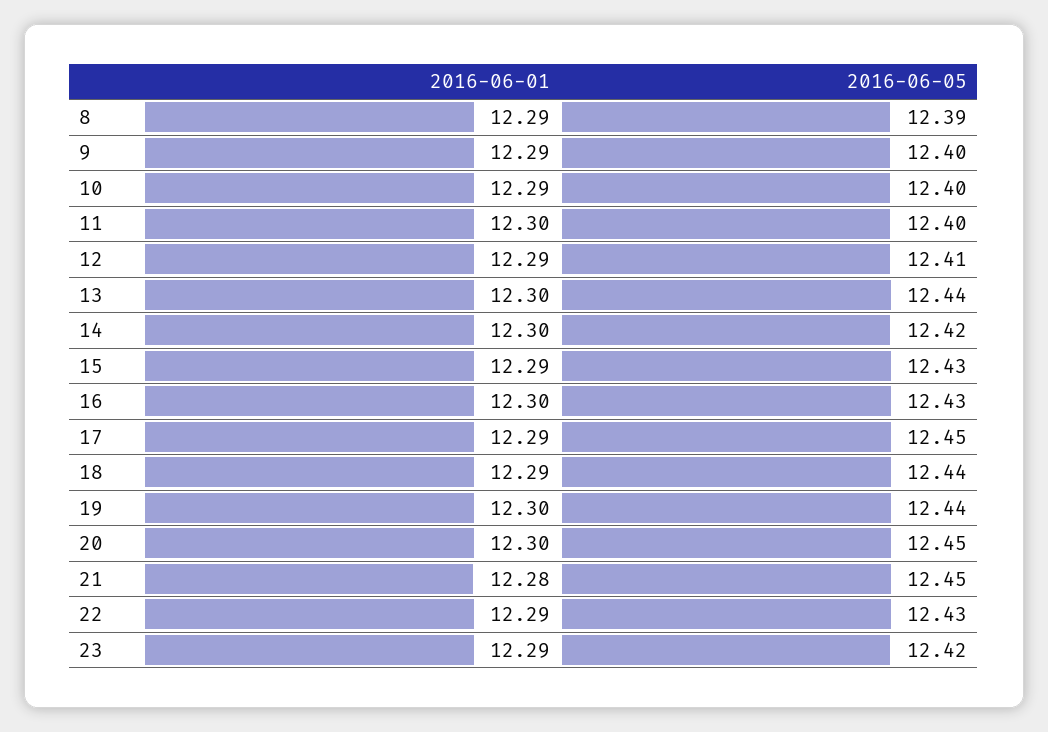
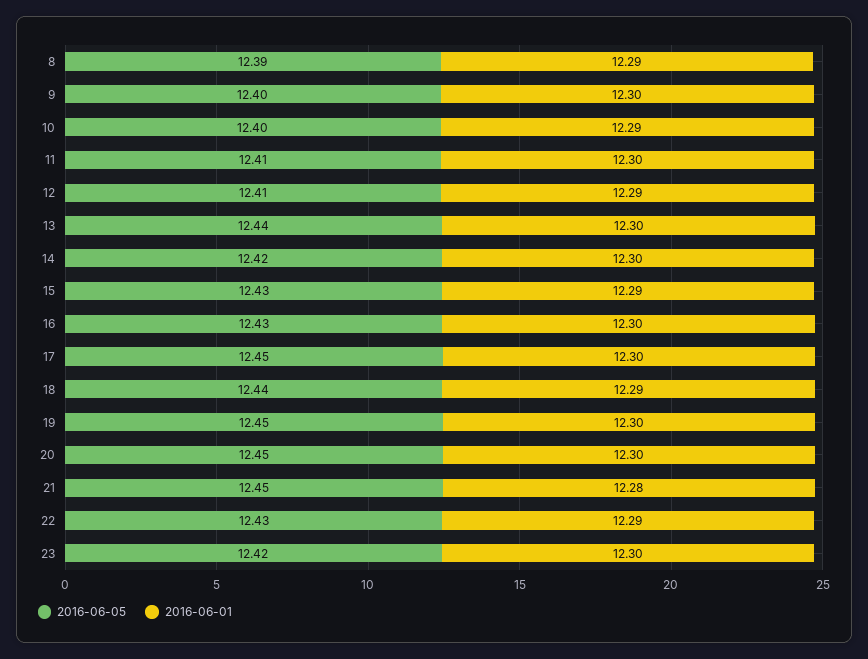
  {
    "2016-06-01": {
      "8": 12.29,
-     "9": 12.29,
+     "9": 12.3,
      "10": 12.29,
      "11": 12.3,
      "12": 12.29,
      "13": 12.3,
      "14": 12.3,
      "15": 12.29,
      "16": 12.3,
-     "17": 12.29,
+     "17": 12.3,
      "18": 12.29,
      "19": 12.3,
      "20": 12.3,
      "21": 12.28,
      "22": 12.29,
-     "23": 12.29
+     "23": 12.3
    },
    "2016-06-05": {
      "8": 12.39,
      "9": 12.4,
      "10": 12.4,
-     "11": 12.4,
+     "11": 12.41,
      "12": 12.41,
      "13": 12.44,
      "14": 12.42,
      "15": 12.43,
      "16": 12.43,
      "17": 12.45,
      "18": 12.44,
-     "19": 12.44,
+     "19": 12.45,
      "20": 12.45,
      "21": 12.45,
      "22": 12.43,
      "23": 12.42
    }
  }

